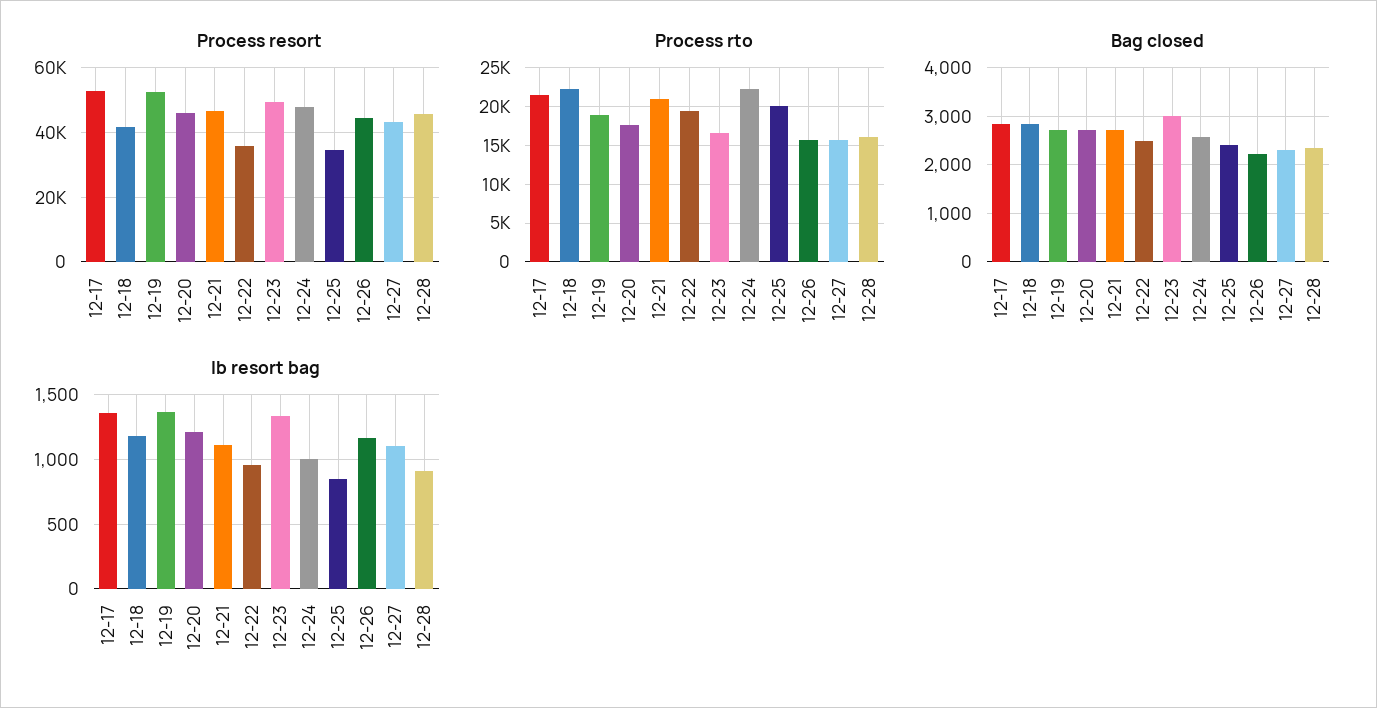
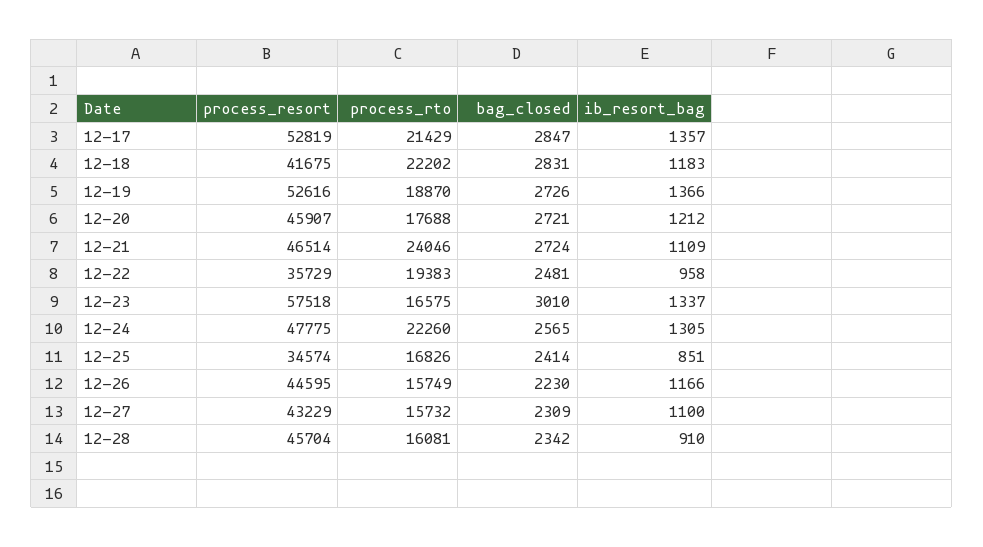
  {
    "Process resort": {
      "12-17": 52819,
      "12-18": 41675,
      "12-19": 52616,
      "12-20": 45907,
      "12-21": 46514,
      "12-22": 35729,
-     "12-23": 50000,
+     "12-23": 57518,
      "12-24": 47775,
      "12-25": 34574,
      "12-26": 44595,
      "12-27": 43229,
      "12-28": 45704
    },
    "Process rto": {
      "12-17": 21429,
      "12-18": 22202,
      "12-19": 18870,
      "12-20": 17688,
-     "12-21": 21000,
+     "12-21": 24046,
      "12-22": 19383,
      "12-23": 16575,
      "12-24": 22260,
-     "12-25": 20000,
+     "12-25": 16826,
      "12-26": 15749,
      "12-27": 15732,
      "12-28": 16081
    },
    "Bag closed": {
      "12-17": 2847,
      "12-18": 2831,
      "12-19": 2726,
      "12-20": 2721,
      "12-21": 2724,
      "12-22": 2481,
      "12-23": 3010,
      "12-24": 2565,
      "12-25": 2414,
      "12-26": 2230,
      "12-27": 2309,
      "12-28": 2342
    },
    "Ib resort bag": {
      "12-17": 1357,
      "12-18": 1183,
      "12-19": 1366,
      "12-20": 1212,
      "12-21": 1109,
      "12-22": 958,
      "12-23": 1337,
-     "12-24": 1000,
+     "12-24": 1305,
      "12-25": 851,
      "12-26": 1166,
      "12-27": 1100,
      "12-28": 910
    }
  }

